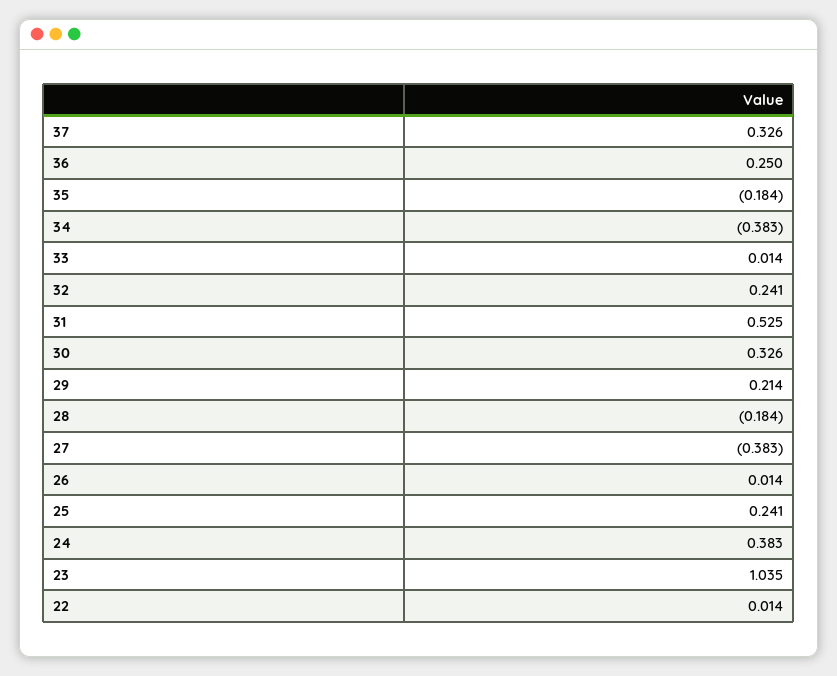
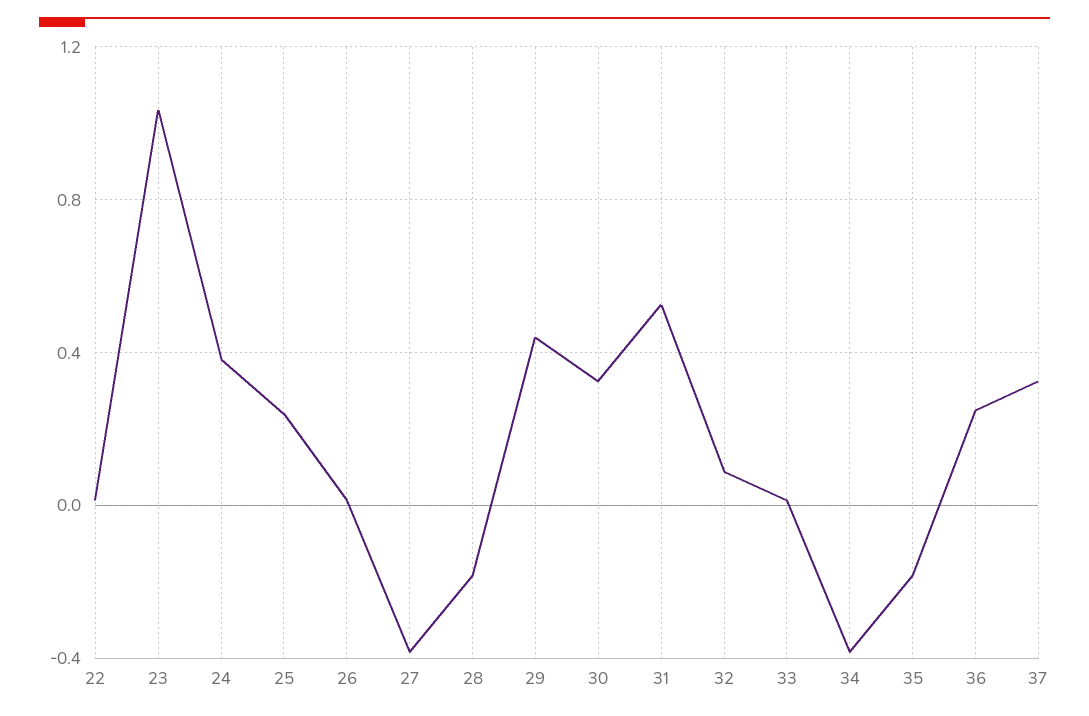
  {
    "37": 0.326,
    "36": 0.25,
    "35": -0.184,
    "34": -0.383,
    "33": 0.014,
-   "32": 0.241,
+   "32": 0.1,
    "31": 0.525,
    "30": 0.326,
-   "29": 0.214,
+   "29": 0.45,
    "28": -0.184,
    "27": -0.383,
    "26": 0.014,
    "25": 0.241,
    "24": 0.383,
    "23": 1.035,
    "22": 0.014
  }

